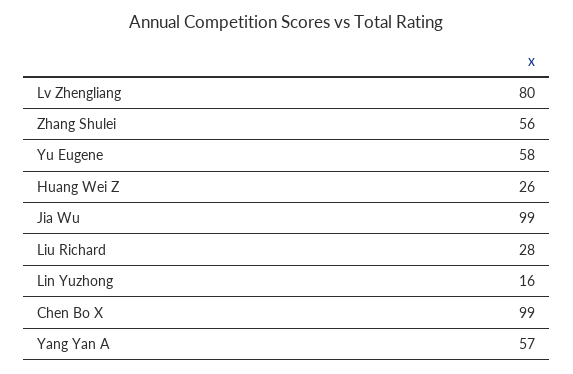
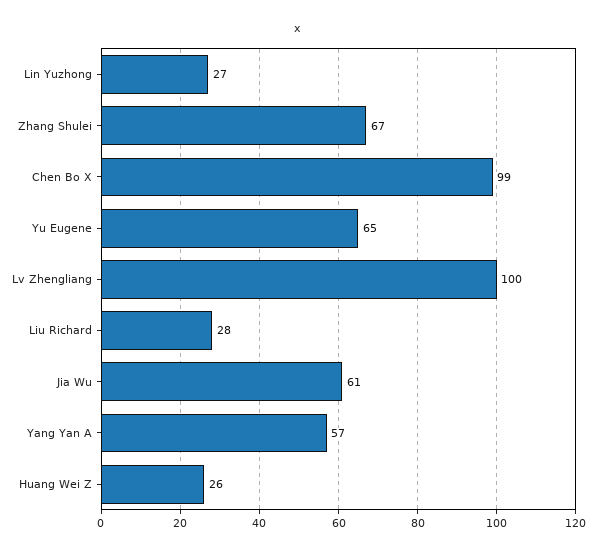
  {
-   "Lv Zhengliang": 80,
+   "Lv Zhengliang": 100,
-   "Zhang Shulei": 56,
+   "Zhang Shulei": 67,
-   "Yu Eugene": 58,
+   "Yu Eugene": 65,
    "Huang Wei Z": 26,
-   "Jia Wu": 99,
+   "Jia Wu": 61,
    "Liu Richard": 28,
-   "Lin Yuzhong": 16,
+   "Lin Yuzhong": 27,
    "Chen Bo X": 99,
    "Yang Yan A": 57
  }

